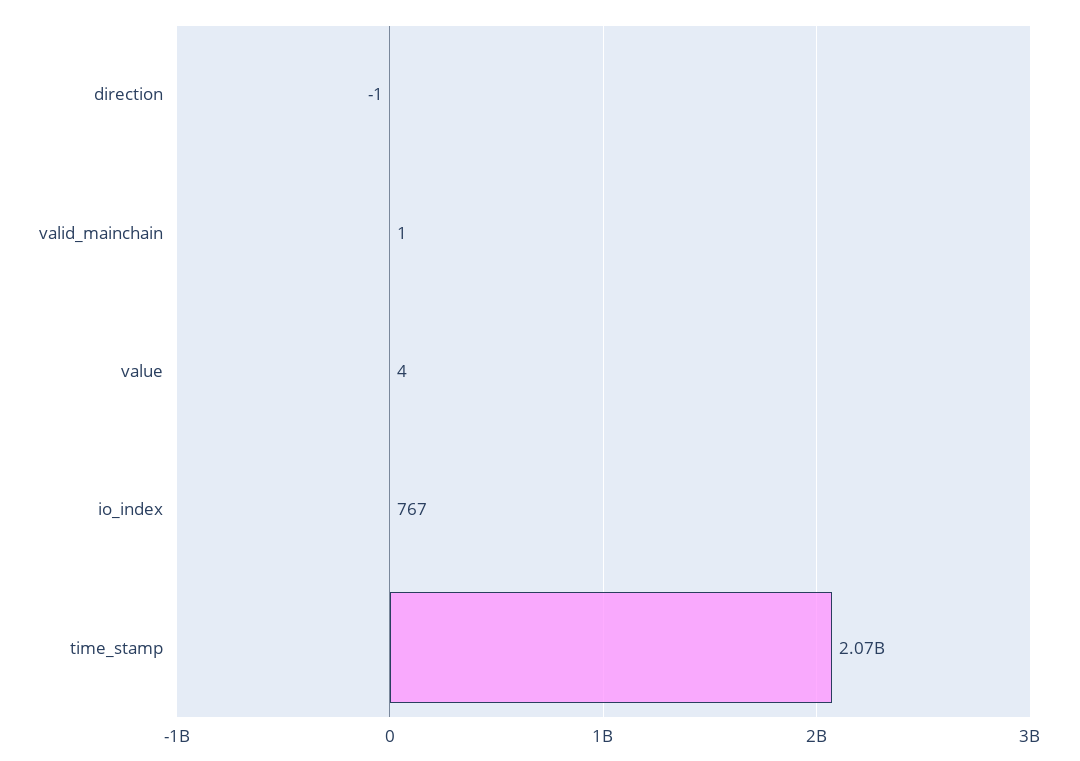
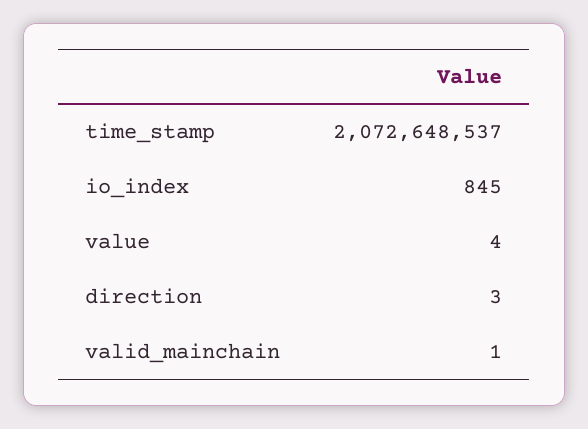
  {
-   "direction": -1,
+   "direction": 3,
    "valid_mainchain": 1,
    "value": 4,
-   "io_index": 767,
+   "io_index": 845,
    "time_stamp": 2072648537
  }

